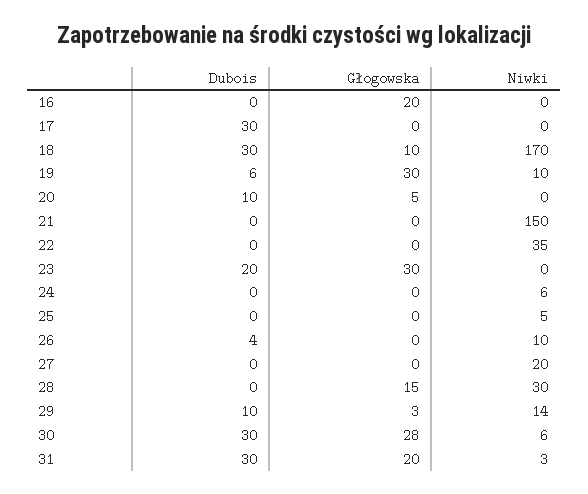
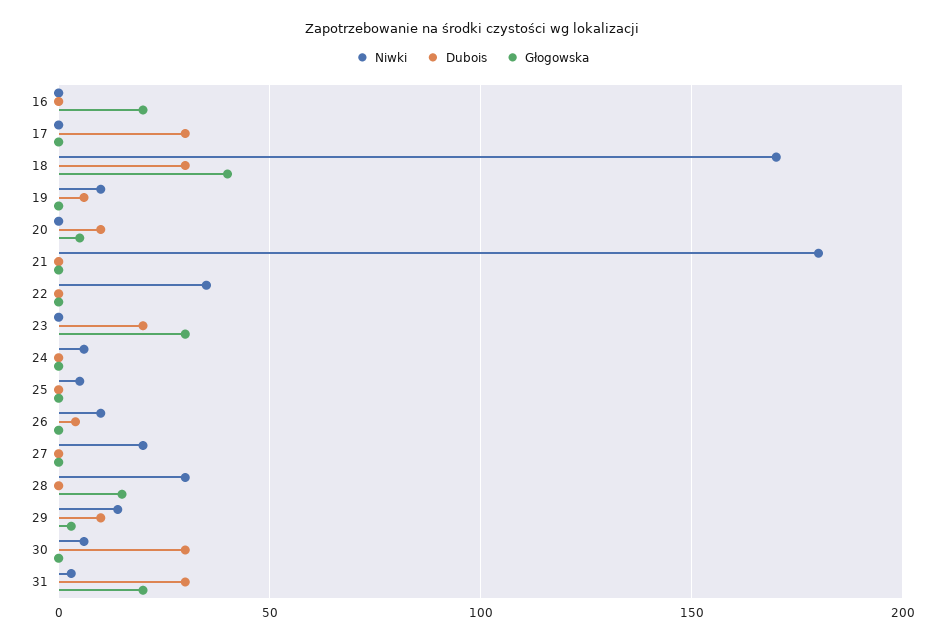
  {
    "Dubois": {
      "16": 0,
      "17": 30,
      "18": 30,
      "19": 6,
      "20": 10,
      "21": 0,
      "22": 0,
      "23": 20,
      "24": 0,
      "25": 0,
      "26": 4,
      "27": 0,
      "28": 0,
      "29": 10,
      "30": 30,
      "31": 30
    },
    "Głogowska": {
      "16": 20,
      "17": 0,
-     "18": 10,
+     "18": 40,
-     "19": 30,
+     "19": 0,
      "20": 5,
      "21": 0,
      "22": 0,
      "23": 30,
      "24": 0,
      "25": 0,
      "26": 0,
      "27": 0,
      "28": 15,
      "29": 3,
-     "30": 28,
+     "30": 0,
      "31": 20
    },
    "Niwki": {
      "16": 0,
      "17": 0,
      "18": 170,
      "19": 10,
      "20": 0,
-     "21": 150,
+     "21": 180,
      "22": 35,
      "23": 0,
      "24": 6,
      "25": 5,
      "26": 10,
      "27": 20,
      "28": 30,
      "29": 14,
      "30": 6,
      "31": 3
    }
  }

